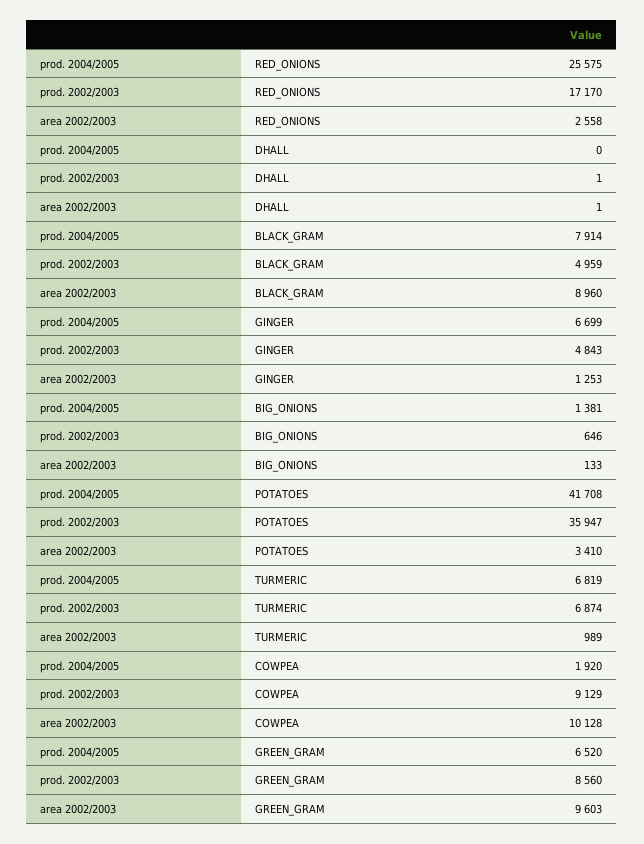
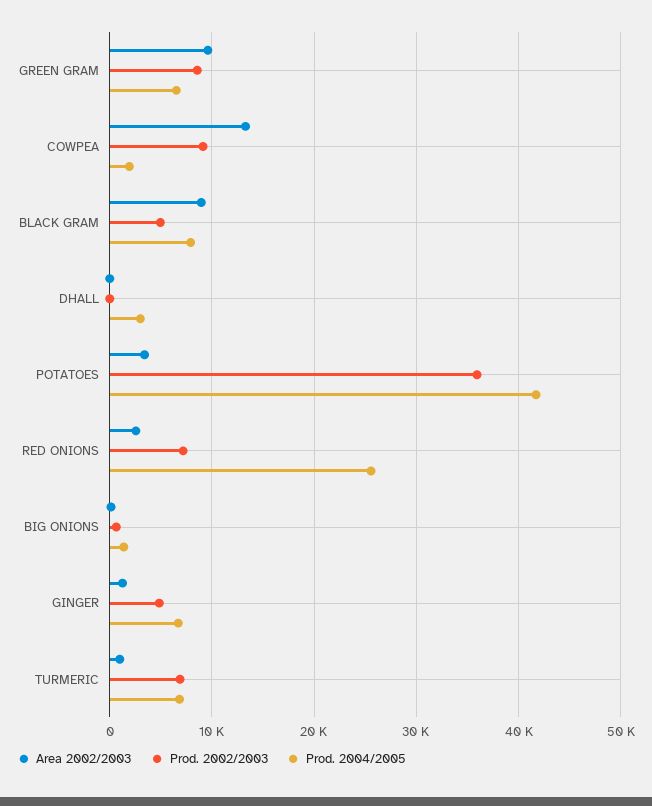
  {
    "prod. 2004/2005": {
      "RED_ONIONS": 25575,
-     "DHALL": 0,
+     "DHALL": 3000,
      "BLACK_GRAM": 7914,
      "GINGER": 6699,
      "BIG_ONIONS": 1381,
      "POTATOES": 41708,
      "TURMERIC": 6819,
      "COWPEA": 1920,
      "GREEN_GRAM": 6520
    },
    "prod. 2002/2003": {
-     "RED_ONIONS": 17170,
+     "RED_ONIONS": 7000,
      "DHALL": 1,
      "BLACK_GRAM": 4959,
      "GINGER": 4843,
      "BIG_ONIONS": 646,
      "POTATOES": 35947,
      "TURMERIC": 6874,
      "COWPEA": 9129,
      "GREEN_GRAM": 8560
    },
    "area 2002/2003": {
      "RED_ONIONS": 2558,
      "DHALL": 1,
      "BLACK_GRAM": 8960,
      "GINGER": 1253,
      "BIG_ONIONS": 133,
      "POTATOES": 3410,
      "TURMERIC": 989,
-     "COWPEA": 10128,
+     "COWPEA": 13000,
      "GREEN_GRAM": 9603
    }
  }

